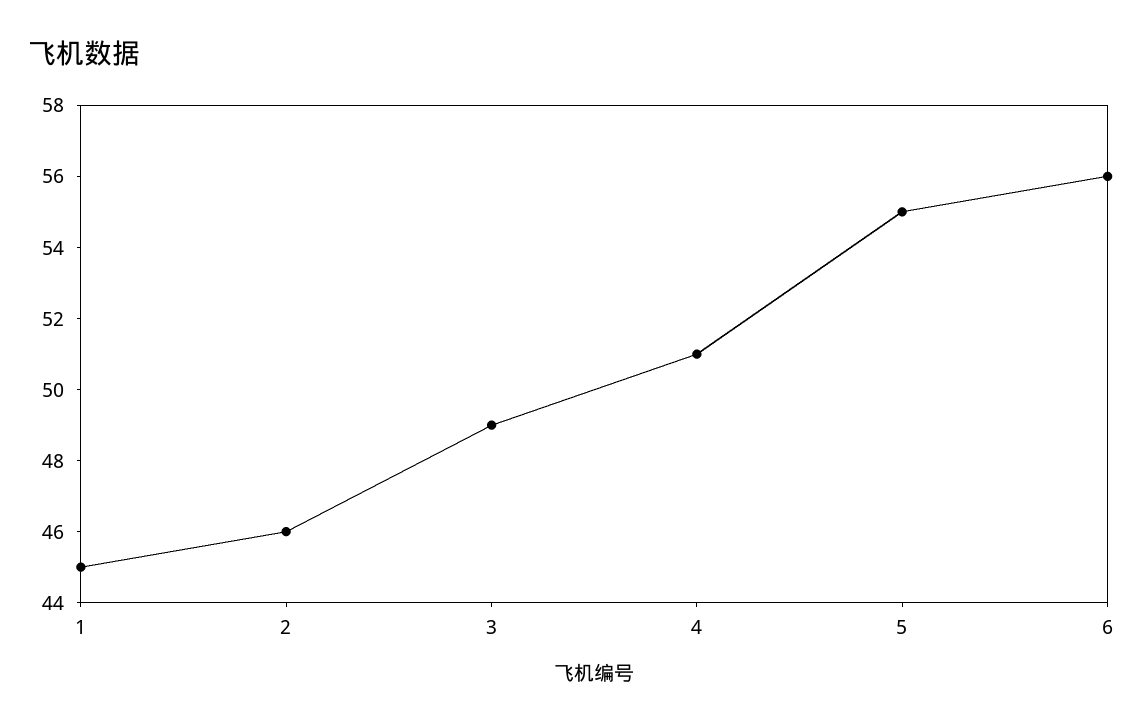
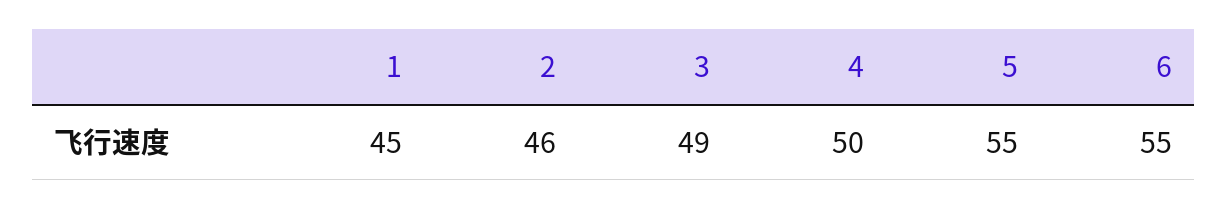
  {
    "1": 45,
    "2": 46,
    "3": 49,
-   "4": 51,
+   "4": 50,
    "5": 55,
-   "6": 56
+   "6": 55
  }

